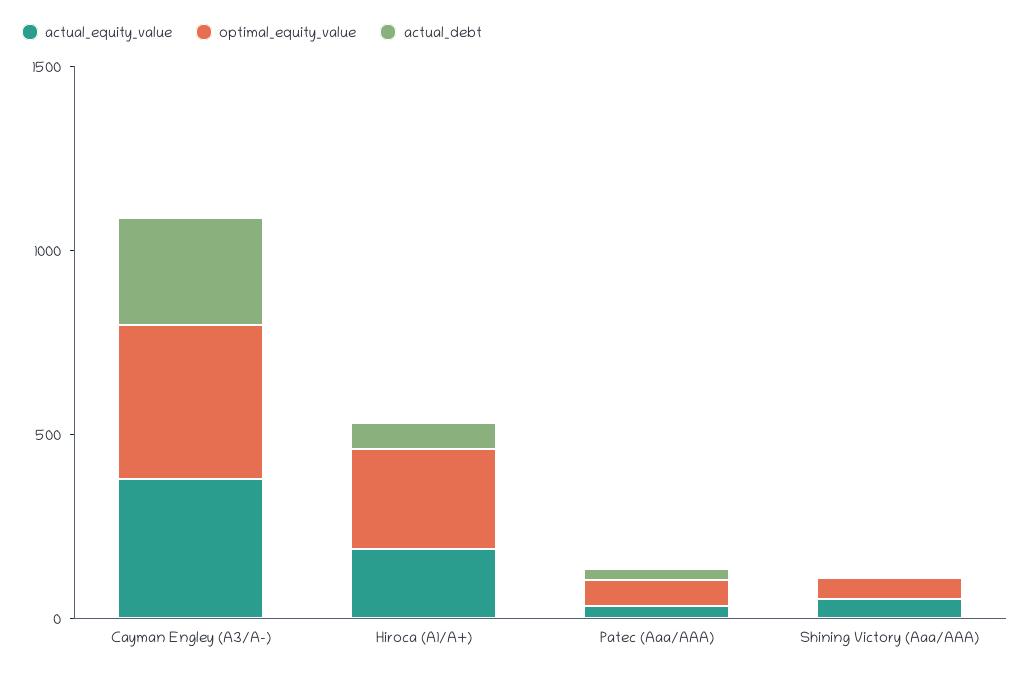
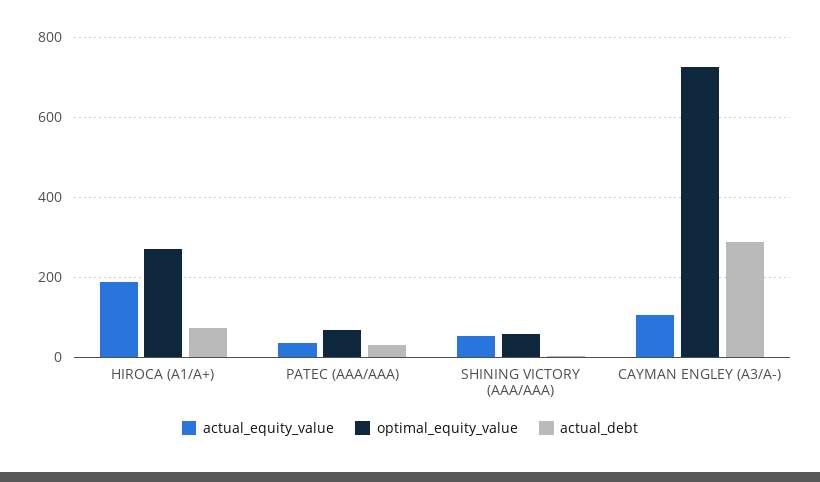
  {
    "actual_equity_value": {
-     "Cayman Engley (A3/A-)": 400,
+     "Cayman Engley (A3/A-)": 100,
      "Hiroca (A1/A+)": 180,
      "Patec (Aaa/AAA)": 40,
      "Shining Victory (Aaa/AAA)": 60
    },
    "optimal_equity_value": {
-     "Cayman Engley (A3/A-)": 400,
+     "Cayman Engley (A3/A-)": 720,
      "Hiroca (A1/A+)": 280,
      "Patec (Aaa/AAA)": 60,
      "Shining Victory (Aaa/AAA)": 60
    },
    "actual_debt": {
      "Cayman Engley (A3/A-)": 280,
      "Hiroca (A1/A+)": 80,
      "Patec (Aaa/AAA)": 20,
      "Shining Victory (Aaa/AAA)": 0
    }
  }

